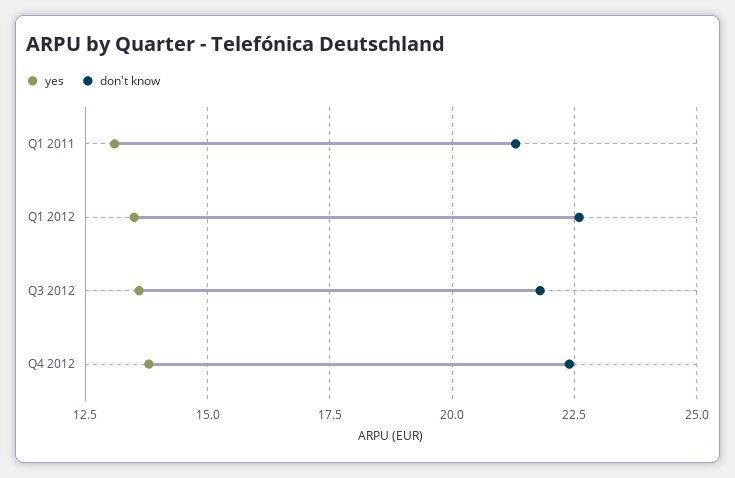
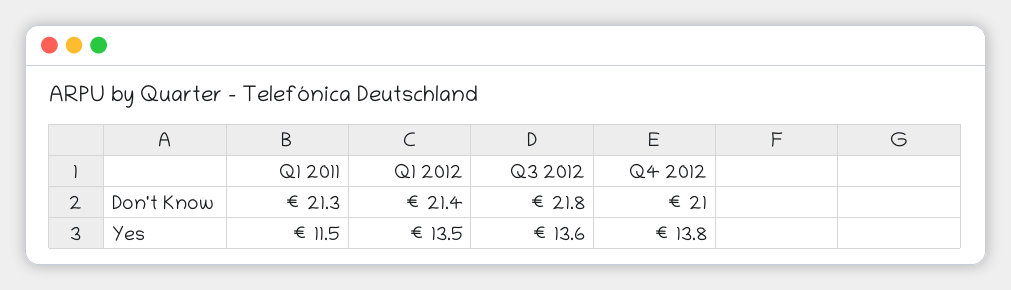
  {
    "yes": {
-     "Q1 2011": 13,
+     "Q1 2011": 11.5,
      "Q1 2012": 13.5,
      "Q3 2012": 13.6,
      "Q4 2012": 13.8
    },
    "don't know": {
      "Q1 2011": 21.3,
-     "Q1 2012": 22.5,
+     "Q1 2012": 21.4,
      "Q3 2012": 21.8,
-     "Q4 2012": 22.5
+     "Q4 2012": 21
    }
  }

